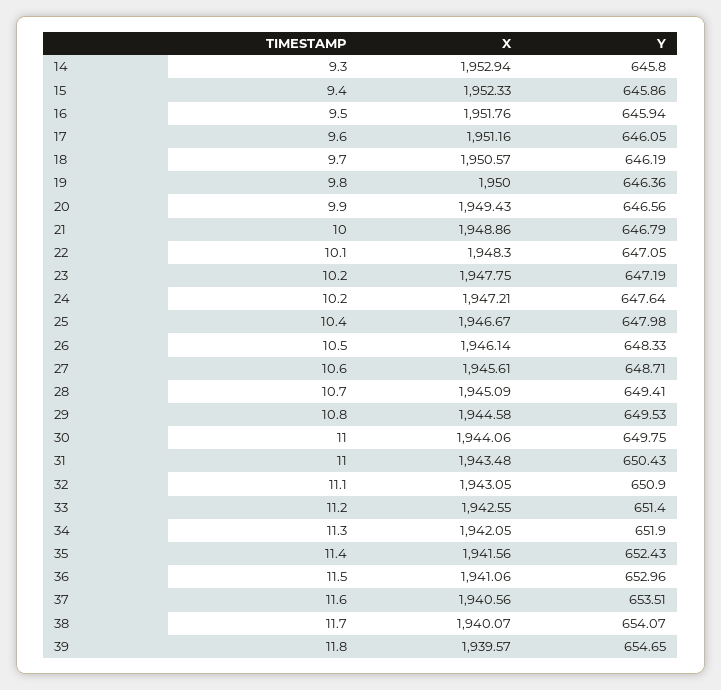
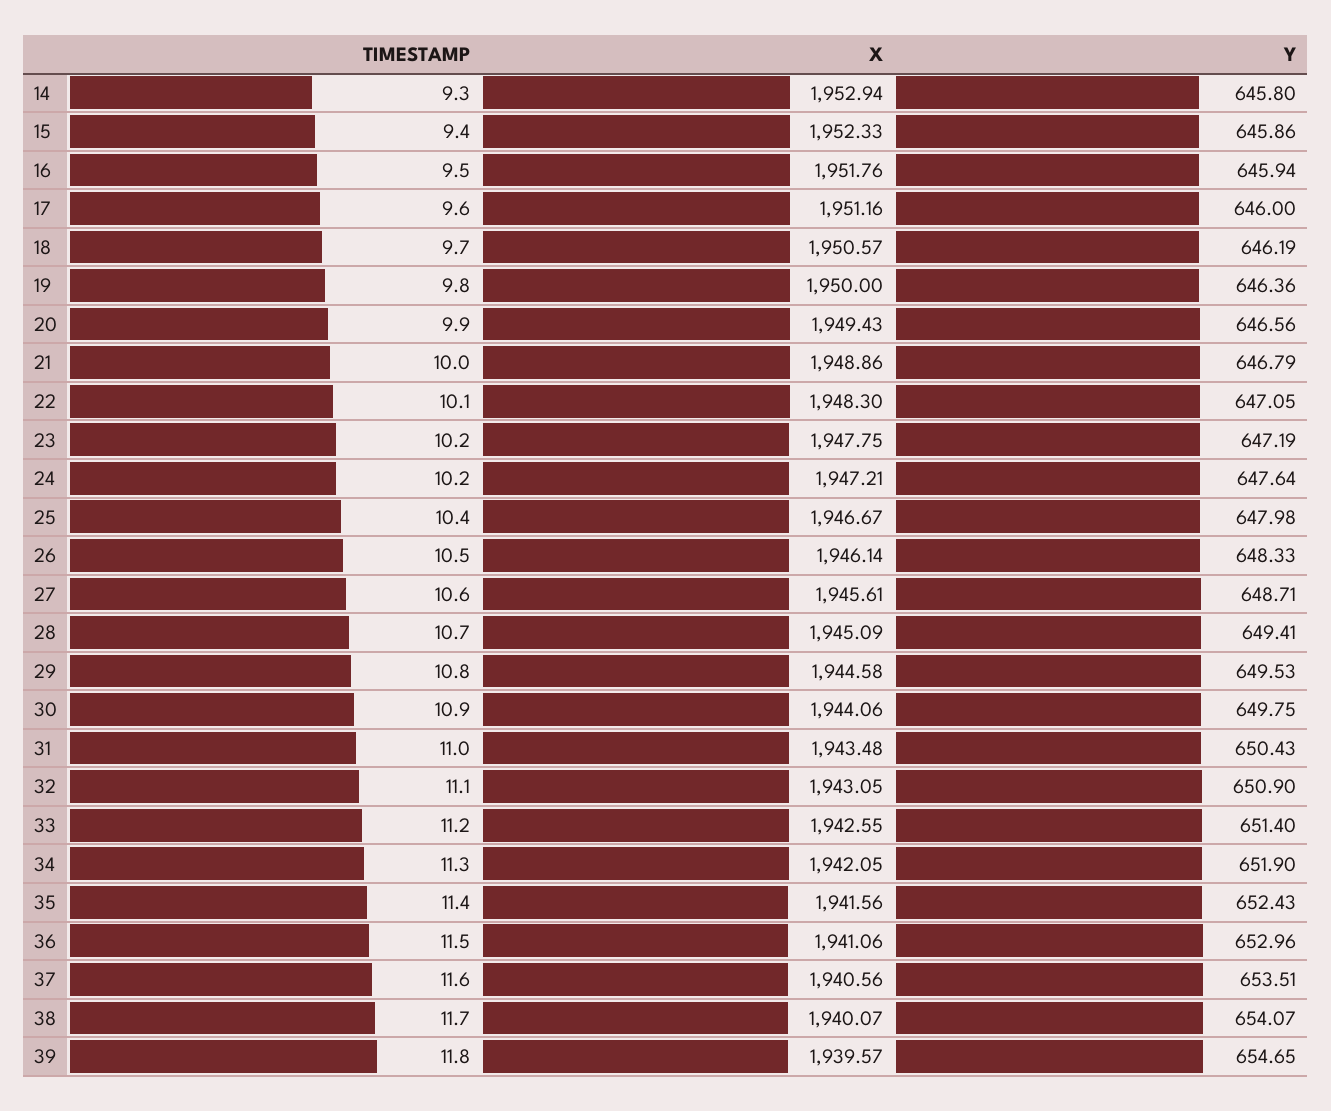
  {
    "TIMESTAMP": {
      "14": 9.3,
      "15": 9.4,
      "16": 9.5,
      "17": 9.6,
      "18": 9.7,
      "19": 9.8,
      "20": 9.9,
      "21": 10,
      "22": 10.1,
      "23": 10.2,
      "24": 10.2,
      "25": 10.4,
      "26": 10.5,
      "27": 10.6,
      "28": 10.7,
      "29": 10.8,
-     "30": 11,
+     "30": 10.9,
      "31": 11,
      "32": 11.1,
      "33": 11.2,
      "34": 11.3,
      "35": 11.4,
      "36": 11.5,
      "37": 11.6,
      "38": 11.7,
      "39": 11.8
    },
    "X": {
      "14": 1952.94,
      "15": 1952.33,
      "16": 1951.76,
      "17": 1951.16,
      "18": 1950.57,
      "19": 1950,
      "20": 1949.43,
      "21": 1948.86,
      "22": 1948.3,
      "23": 1947.75,
      "24": 1947.21,
      "25": 1946.67,
      "26": 1946.14,
      "27": 1945.61,
      "28": 1945.09,
      "29": 1944.58,
      "30": 1944.06,
      "31": 1943.48,
      "32": 1943.05,
      "33": 1942.55,
      "34": 1942.05,
      "35": 1941.56,
      "36": 1941.06,
      "37": 1940.56,
      "38": 1940.07,
      "39": 1939.57
    },
    "Y": {
      "14": 645.8,
      "15": 645.86,
      "16": 645.94,
-     "17": 646.05,
+     "17": 646,
      "18": 646.19,
      "19": 646.36,
      "20": 646.56,
      "21": 646.79,
      "22": 647.05,
      "23": 647.19,
      "24": 647.64,
      "25": 647.98,
      "26": 648.33,
      "27": 648.71,
      "28": 649.41,
      "29": 649.53,
      "30": 649.75,
      "31": 650.43,
      "32": 650.9,
      "33": 651.4,
      "34": 651.9,
      "35": 652.43,
      "36": 652.96,
      "37": 653.51,
      "38": 654.07,
      "39": 654.65
    }
  }

